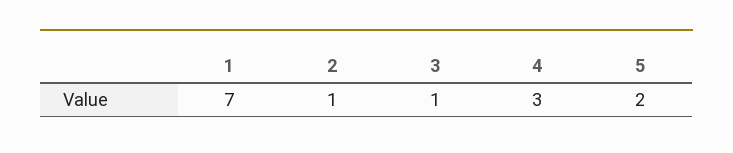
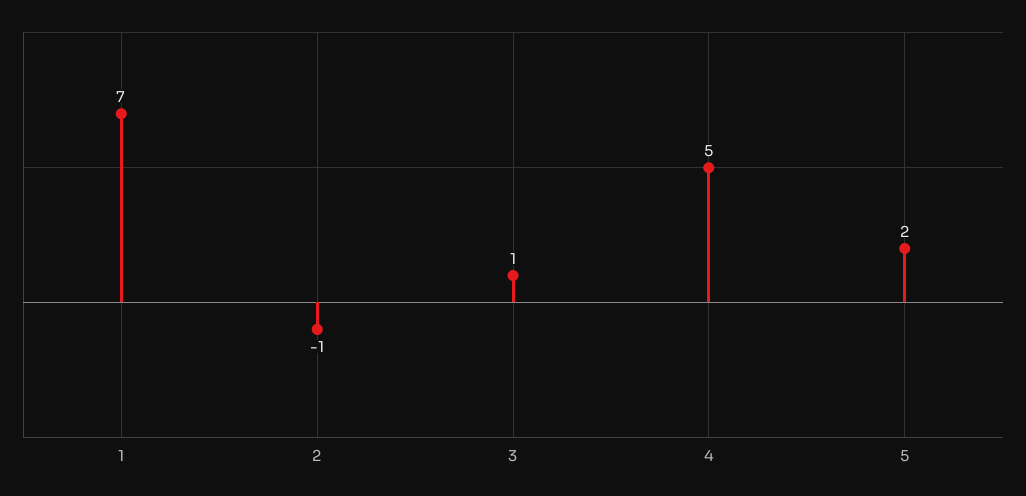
  {
    "1": 7,
-   "2": 1,
+   "2": -1,
    "3": 1,
-   "4": 3,
+   "4": 5,
    "5": 2
  }

